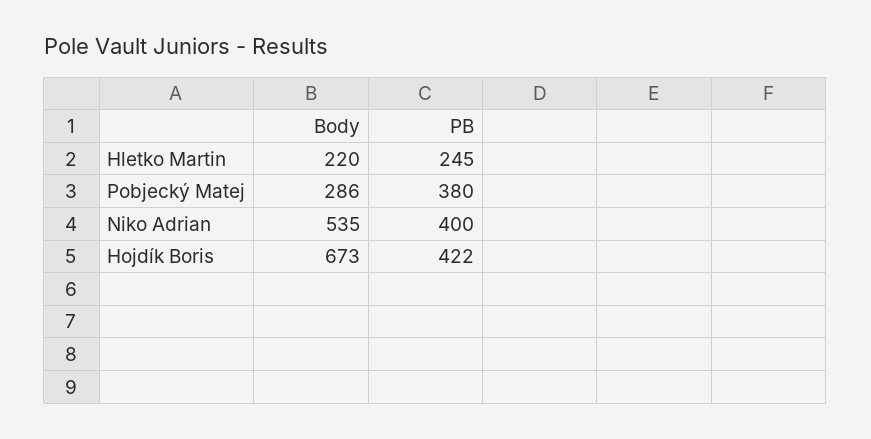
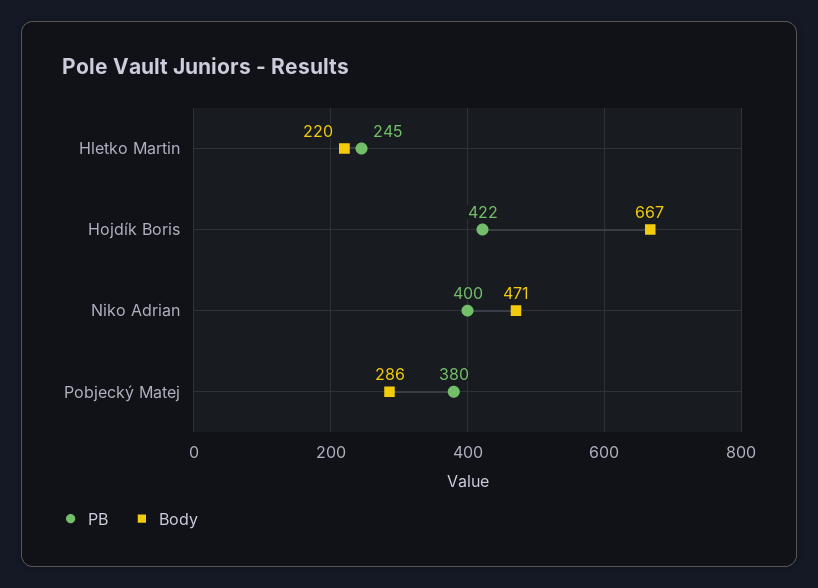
  {
    "Body": {
      "Hletko Martin": 220,
      "Pobjecký Matej": 286,
-     "Niko Adrian": 535,
+     "Niko Adrian": 471,
-     "Hojdík Boris": 673
+     "Hojdík Boris": 667
    },
    "PB": {
      "Hletko Martin": 245,
      "Pobjecký Matej": 380,
      "Niko Adrian": 400,
      "Hojdík Boris": 422
    }
  }

